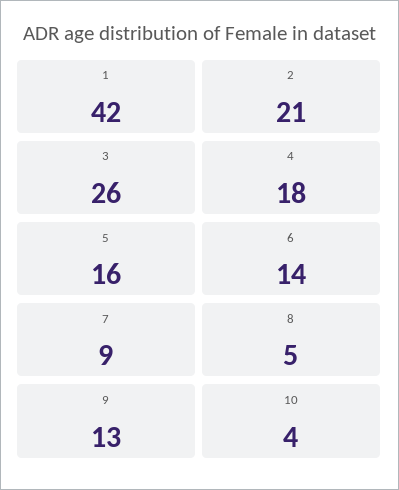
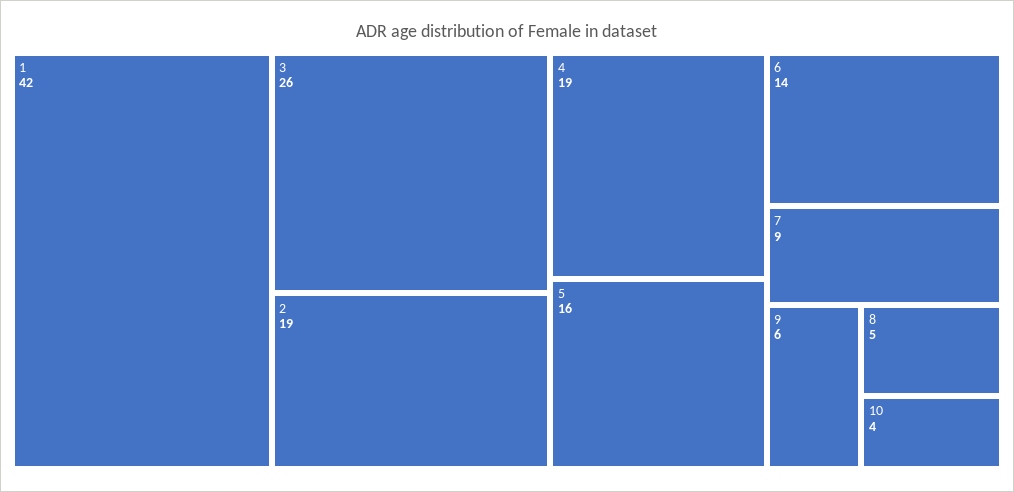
  {
    "1": 42,
-   "2": 21,
+   "2": 19,
    "3": 26,
-   "4": 18,
+   "4": 19,
    "5": 16,
    "6": 14,
    "7": 9,
    "8": 5,
-   "9": 13,
+   "9": 6,
    "10": 4
  }

